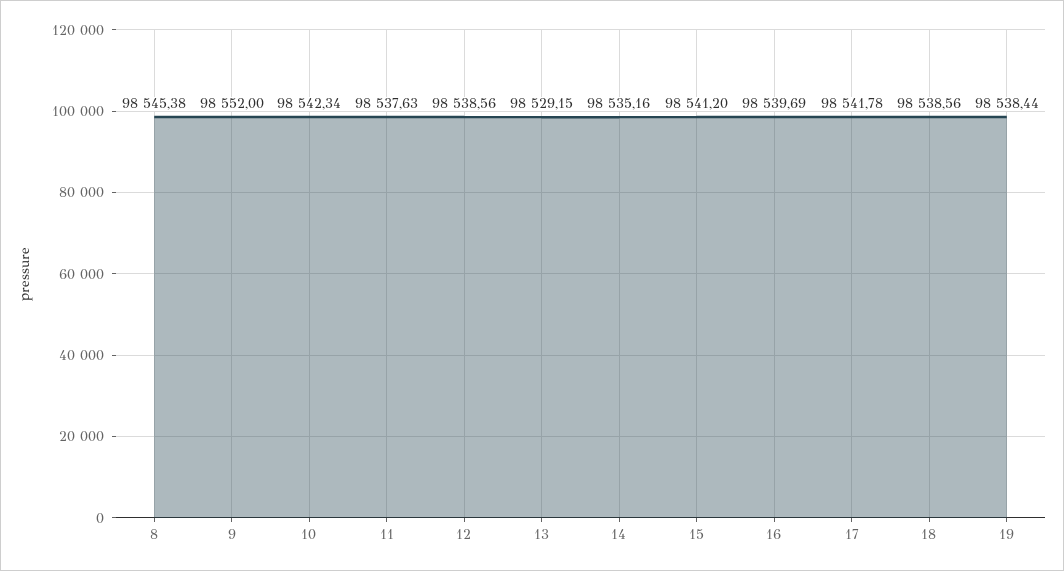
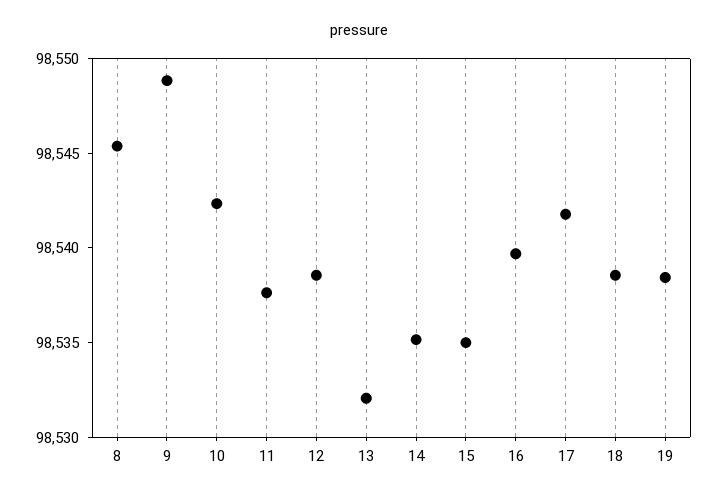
  {
    "8": 98545.38,
-   "9": 98552,
+   "9": 98549,
    "10": 98542.34,
    "11": 98537.63,
    "12": 98538.56,
-   "13": 98529.15,
+   "13": 98532,
    "14": 98535.16,
-   "15": 98541.2,
+   "15": 98535,
    "16": 98539.69,
    "17": 98541.78,
    "18": 98538.56,
    "19": 98538.44
  }

